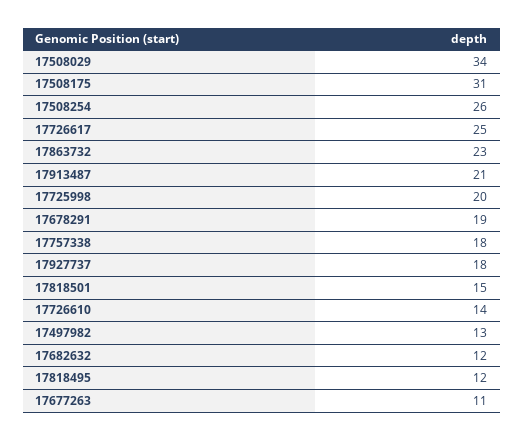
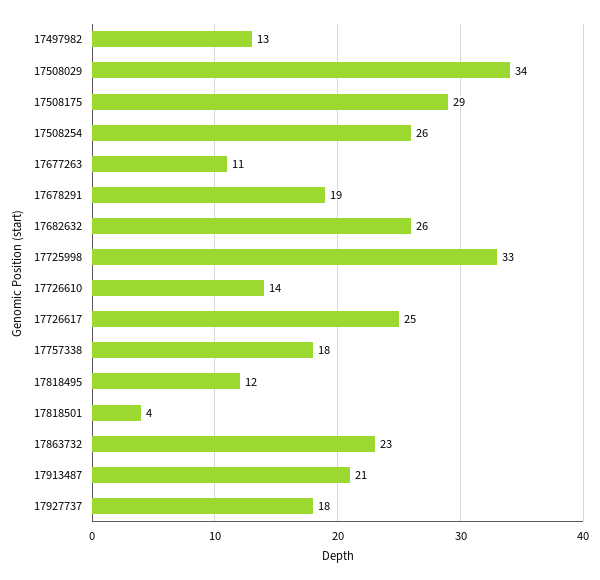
  {
    "17508029": 34,
-   "17508175": 31,
+   "17508175": 29,
    "17508254": 26,
    "17726617": 25,
    "17863732": 23,
    "17913487": 21,
-   "17725998": 20,
+   "17725998": 33,
    "17678291": 19,
    "17757338": 18,
    "17927737": 18,
-   "17818501": 15,
+   "17818501": 4,
    "17726610": 14,
    "17497982": 13,
-   "17682632": 12,
+   "17682632": 26,
    "17818495": 12,
    "17677263": 11
  }

